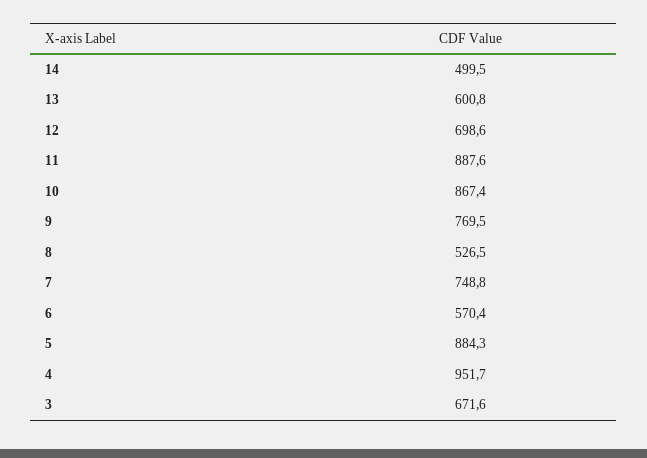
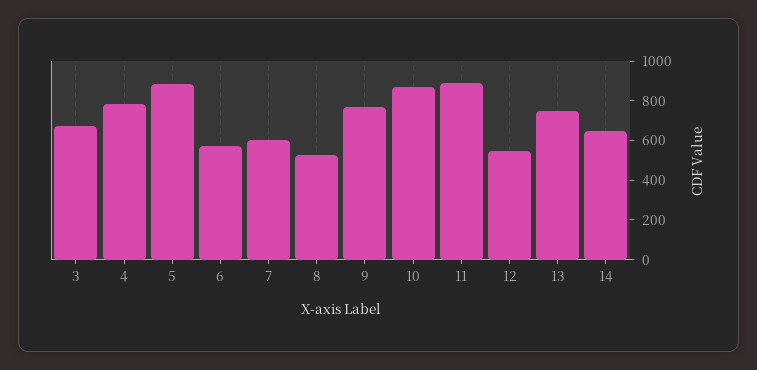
  {
-   "14": 499.5,
+   "14": 650,
-   "13": 600.8,
+   "13": 750,
-   "12": 698.6,
+   "12": 550,
    "11": 887.6,
    "10": 867.4,
    "9": 769.5,
    "8": 526.5,
-   "7": 748.8,
+   "7": 600,
    "6": 570.4,
    "5": 884.3,
-   "4": 951.7,
+   "4": 800,
    "3": 671.6
  }

